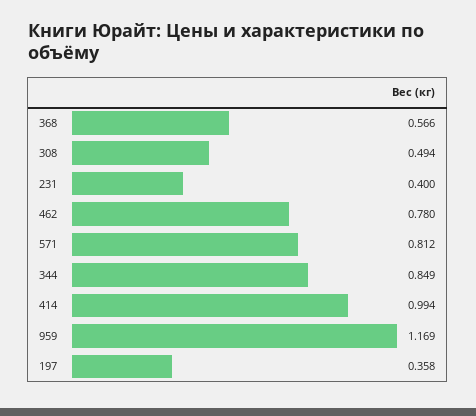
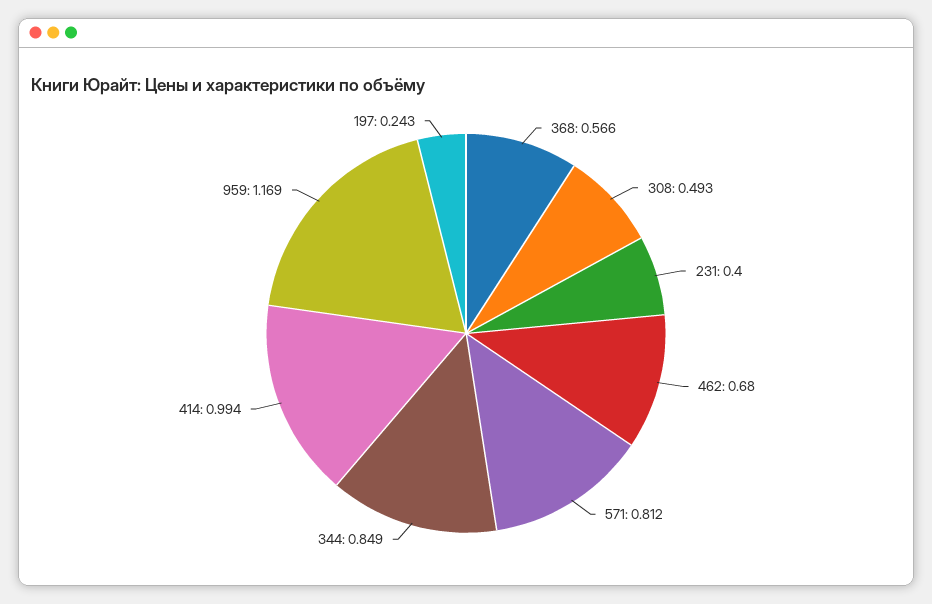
  {
    "368": 0.566,
-   "308": 0.494,
+   "308": 0.493,
    "231": 0.4,
-   "462": 0.78,
+   "462": 0.68,
    "571": 0.812,
    "344": 0.849,
    "414": 0.994,
    "959": 1.169,
-   "197": 0.358
+   "197": 0.243
  }

